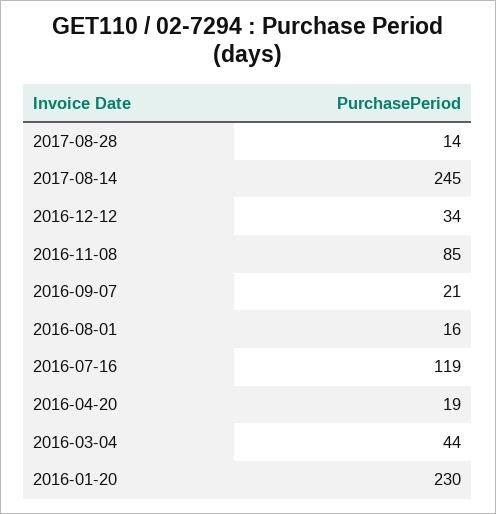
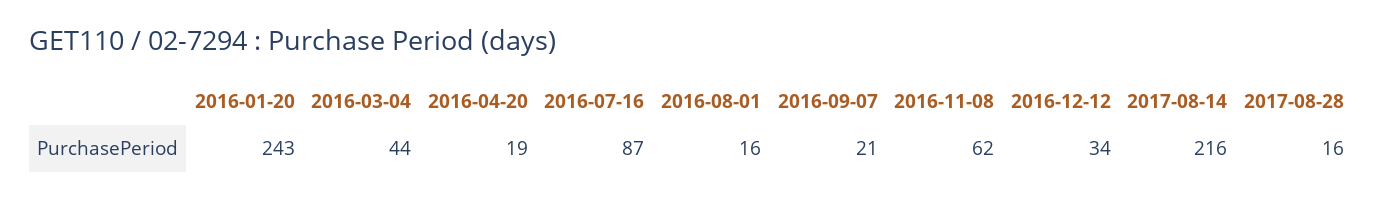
  {
-   "2017-08-28": 14,
+   "2017-08-28": 16,
-   "2017-08-14": 245,
+   "2017-08-14": 216,
    "2016-12-12": 34,
-   "2016-11-08": 85,
+   "2016-11-08": 62,
    "2016-09-07": 21,
    "2016-08-01": 16,
-   "2016-07-16": 119,
+   "2016-07-16": 87,
    "2016-04-20": 19,
    "2016-03-04": 44,
-   "2016-01-20": 230
+   "2016-01-20": 243
  }

